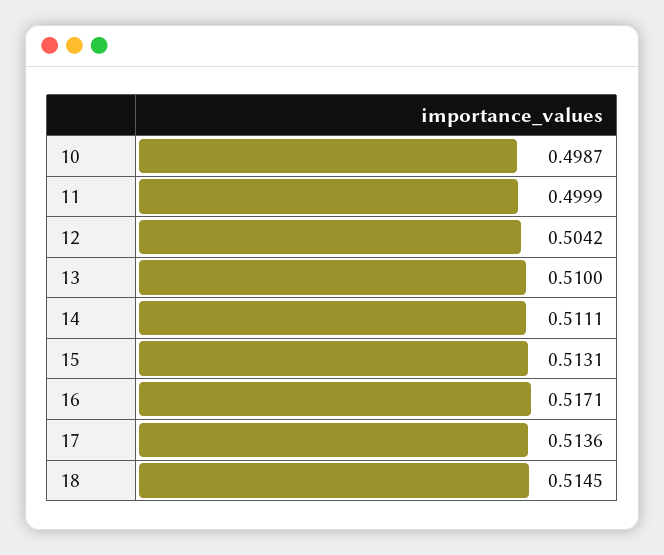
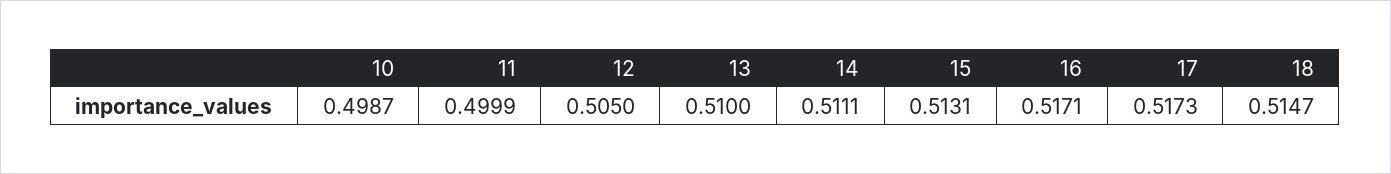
  {
    "10": 0.4987,
    "11": 0.4999,
-   "12": 0.5042,
+   "12": 0.505,
    "13": 0.51,
    "14": 0.5111,
    "15": 0.5131,
    "16": 0.5171,
-   "17": 0.5136,
+   "17": 0.5173,
-   "18": 0.5145
+   "18": 0.5147
  }

